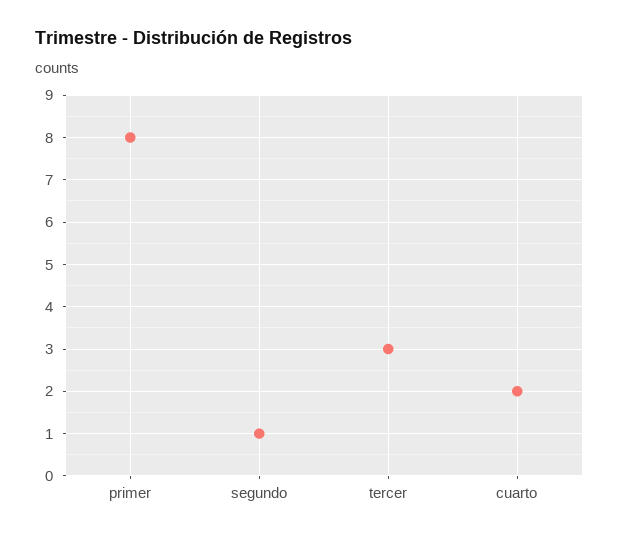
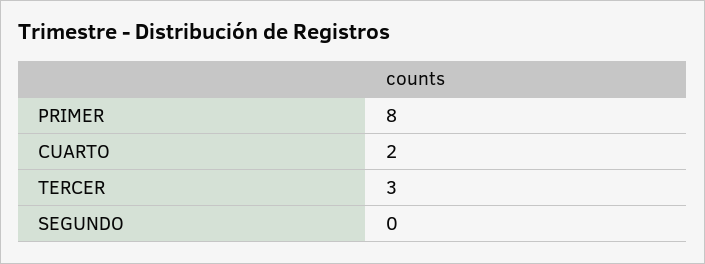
  {
    "primer": 8,
-   "segundo": 1,
+   "segundo": 0,
    "tercer": 3,
    "cuarto": 2
  }

